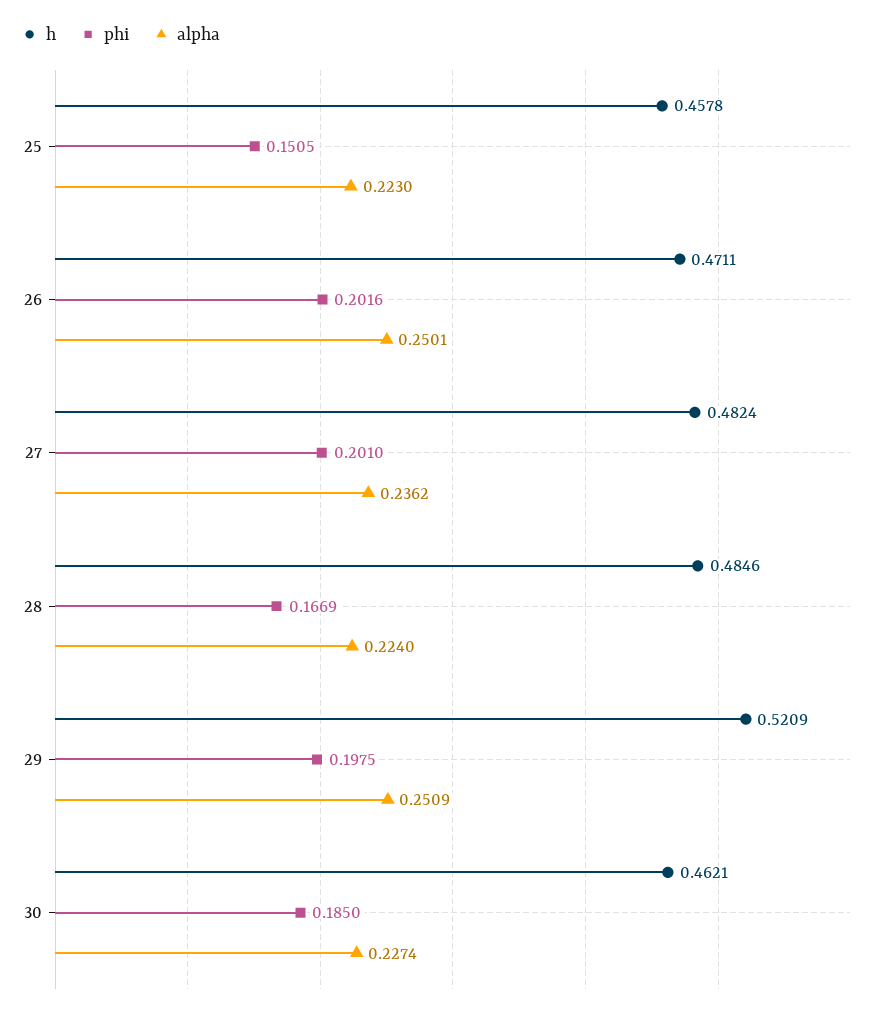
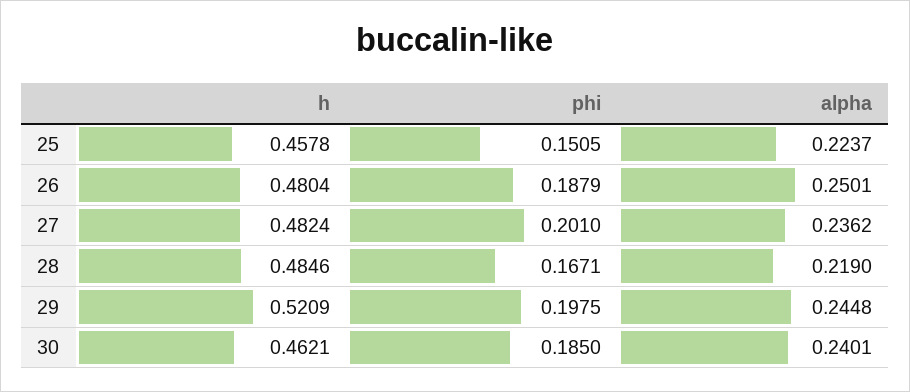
  {
    "h": {
      "25": 0.4578,
-     "26": 0.4711,
+     "26": 0.4804,
      "27": 0.4824,
      "28": 0.4846,
      "29": 0.5209,
      "30": 0.4621
    },
    "phi": {
      "25": 0.1505,
-     "26": 0.2016,
+     "26": 0.1879,
      "27": 0.201,
-     "28": 0.1669,
+     "28": 0.1671,
      "29": 0.1975,
      "30": 0.185
    },
    "alpha": {
-     "25": 0.223,
+     "25": 0.2237,
      "26": 0.2501,
      "27": 0.2362,
-     "28": 0.224,
+     "28": 0.219,
-     "29": 0.2509,
+     "29": 0.2448,
-     "30": 0.2274
+     "30": 0.2401
    }
  }

